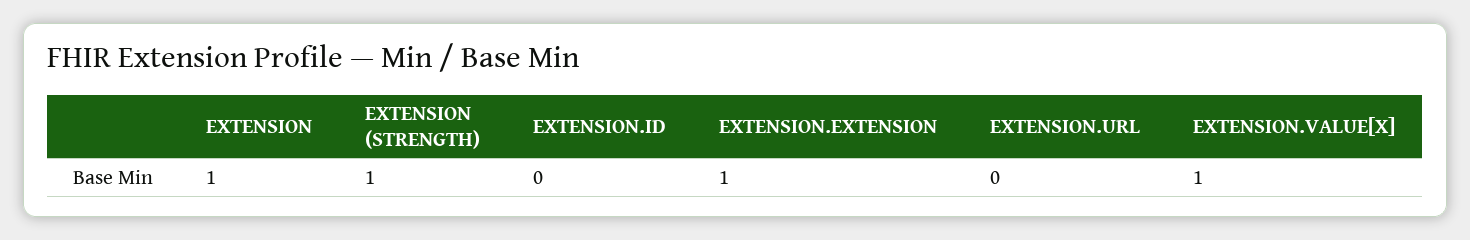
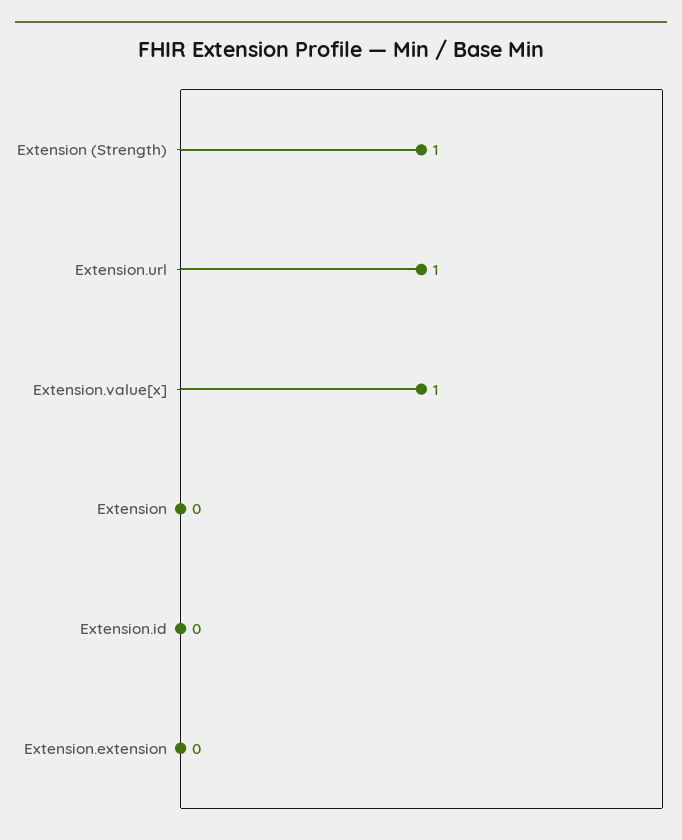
  {
-   "EXTENSION": 1,
+   "EXTENSION": 0,
    "EXTENSION (STRENGTH)": 1,
    "EXTENSION.ID": 0,
-   "EXTENSION.EXTENSION": 1,
+   "EXTENSION.EXTENSION": 0,
-   "EXTENSION.URL": 0,
+   "EXTENSION.URL": 1,
    "EXTENSION.VALUE[X]": 1
  }

